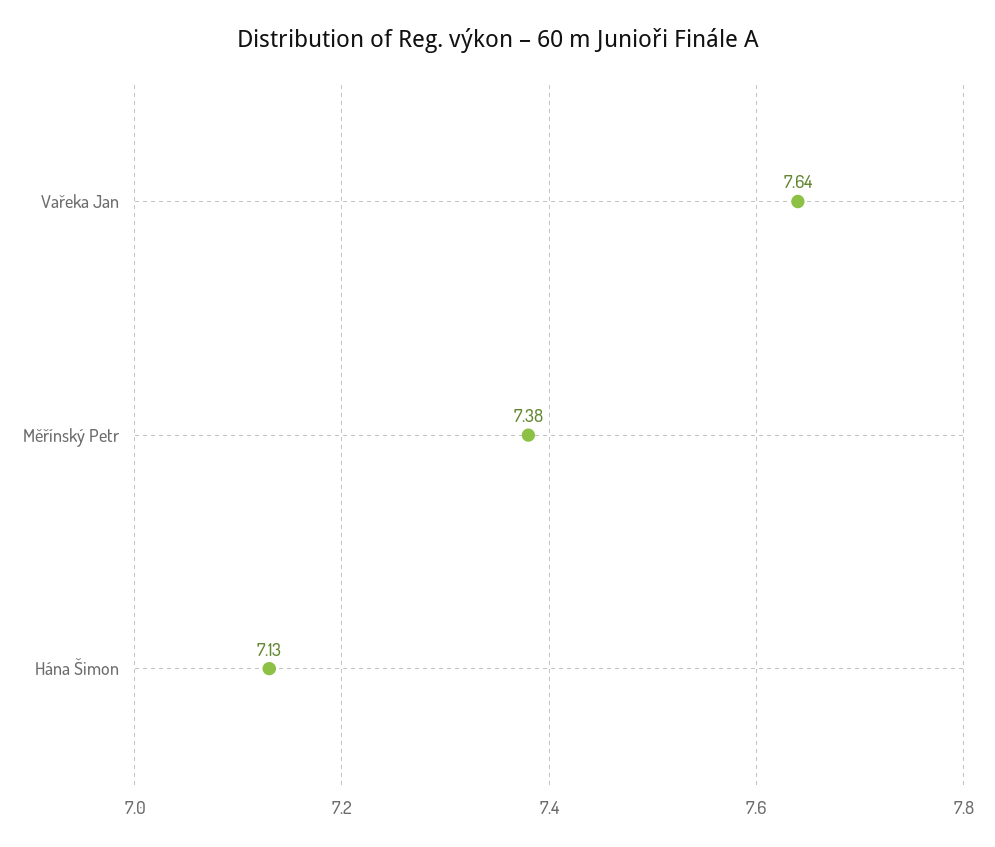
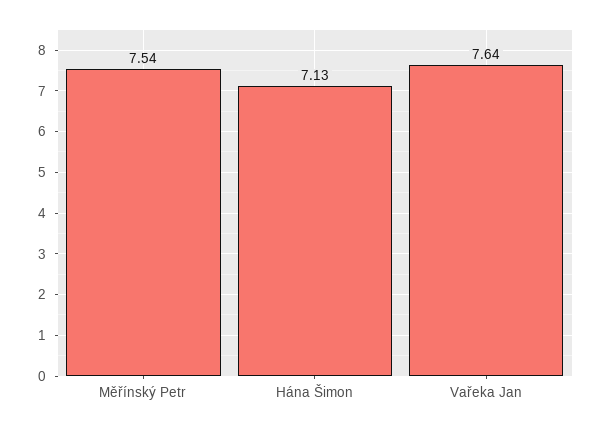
  {
    "Vařeka Jan": 7.64,
-   "Měřínský Petr": 7.38,
+   "Měřínský Petr": 7.54,
    "Hána Šimon": 7.13
  }

